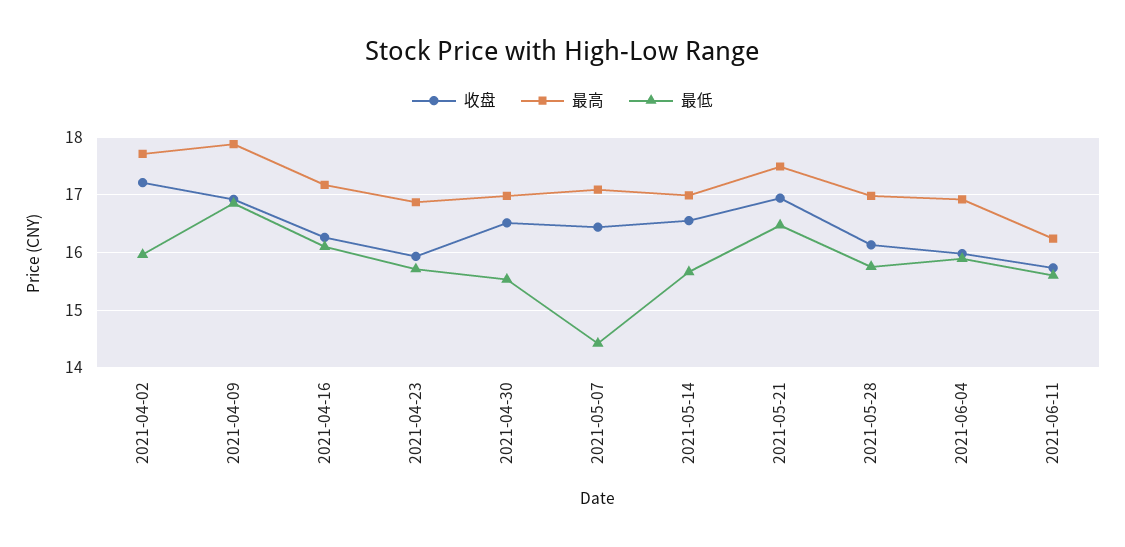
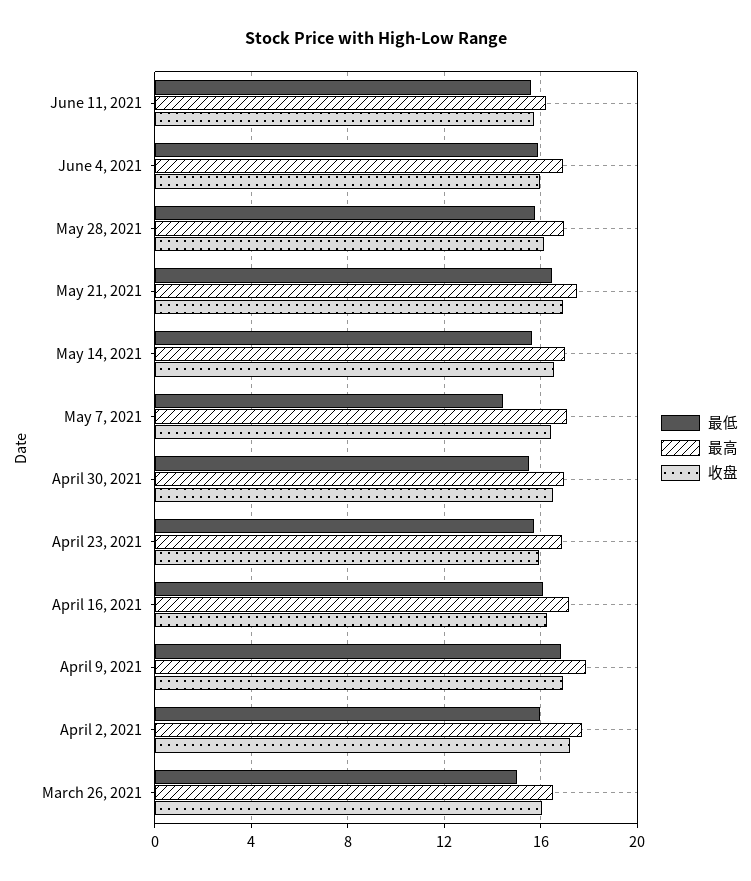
  {
    "收盘": {
      "2021-04-02": 17.2,
      "2021-04-09": 17,
      "2021-04-16": 16.2,
      "2021-04-23": 16,
      "2021-04-30": 16.6,
      "2021-05-07": 16.4,
      "2021-05-14": 16.6,
      "2021-05-21": 17,
      "2021-05-28": 16.2,
      "2021-06-04": 16,
-     "2021-06-11": 15.8
+     "2021-06-11": 15.8,
+     "March 26, 2021": 16
    },
    "最高": {
      "2021-04-02": 17.8,
      "2021-04-09": 17.8,
      "2021-04-16": 17.2,
      "2021-04-23": 16.8,
      "2021-04-30": 17,
      "2021-05-07": 17,
      "2021-05-14": 17,
      "2021-05-21": 17.4,
      "2021-05-28": 17,
      "2021-06-04": 17,
-     "2021-06-11": 16.2
+     "2021-06-11": 16.2,
+     "March 26, 2021": 16.5
    },
    "最低": {
      "2021-04-02": 16,
      "2021-04-09": 16.8,
      "2021-04-16": 16.2,
      "2021-04-23": 15.8,
      "2021-04-30": 15.6,
      "2021-05-07": 14.4,
      "2021-05-14": 15.6,
      "2021-05-21": 16.4,
      "2021-05-28": 15.8,
      "2021-06-04": 15.8,
-     "2021-06-11": 15.6
+     "2021-06-11": 15.6,
+     "March 26, 2021": 15
    }
  }

